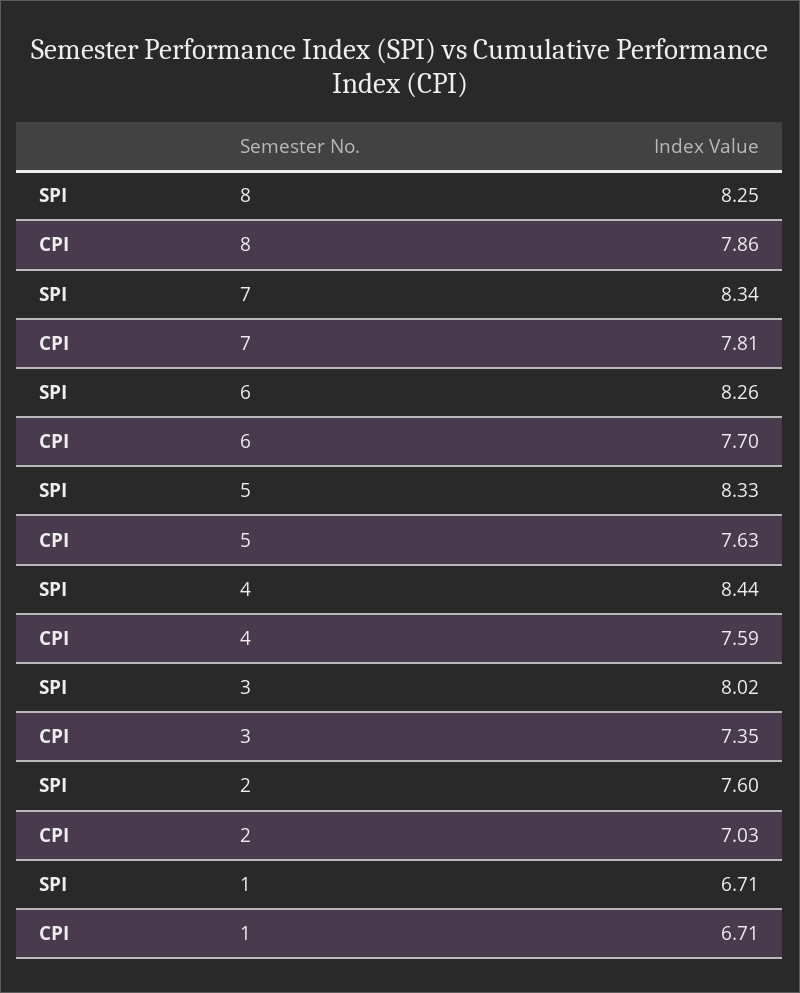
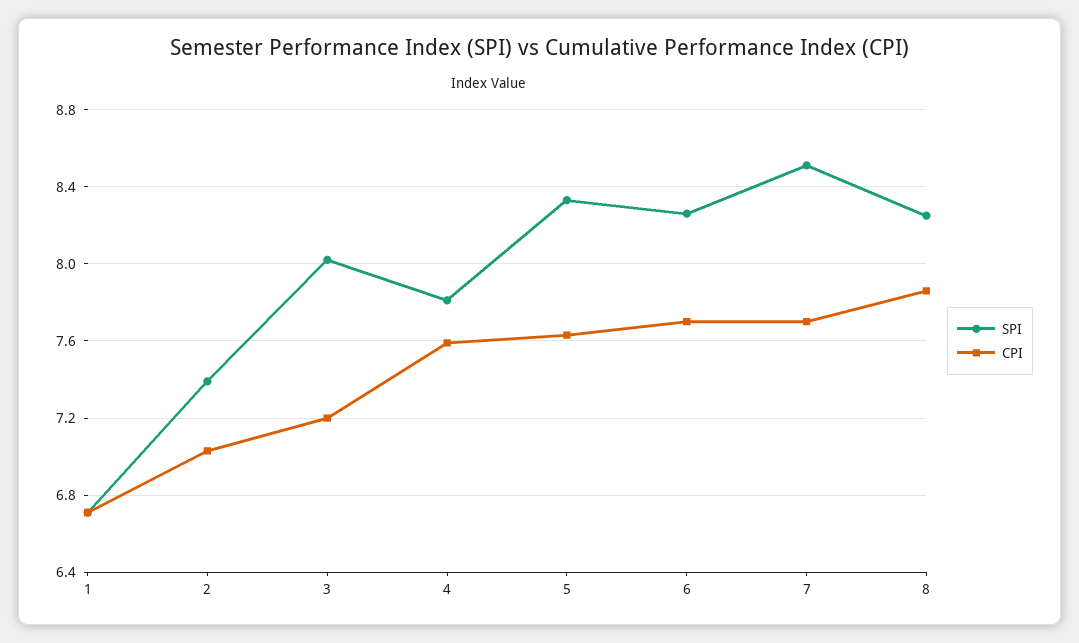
  {
    "SPI": {
      "8": 8.25,
-     "7": 8.34,
+     "7": 8.5,
      "6": 8.26,
      "5": 8.33,
-     "4": 8.44,
+     "4": 7.8,
      "3": 8.02,
-     "2": 7.6,
+     "2": 7.4,
      "1": 6.71
    },
    "CPI": {
      "8": 7.86,
-     "7": 7.81,
+     "7": 7.7,
      "6": 7.7,
      "5": 7.63,
      "4": 7.59,
-     "3": 7.35,
+     "3": 7.2,
      "2": 7.03,
      "1": 6.71
    }
  }

